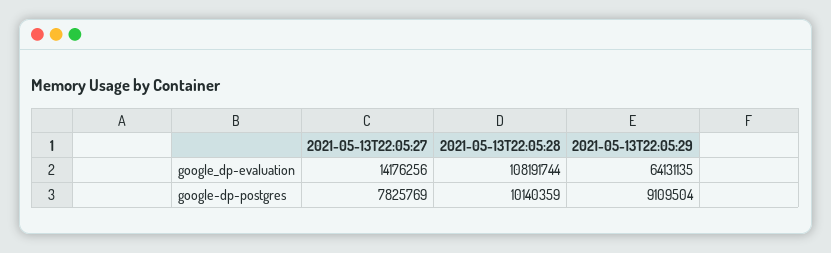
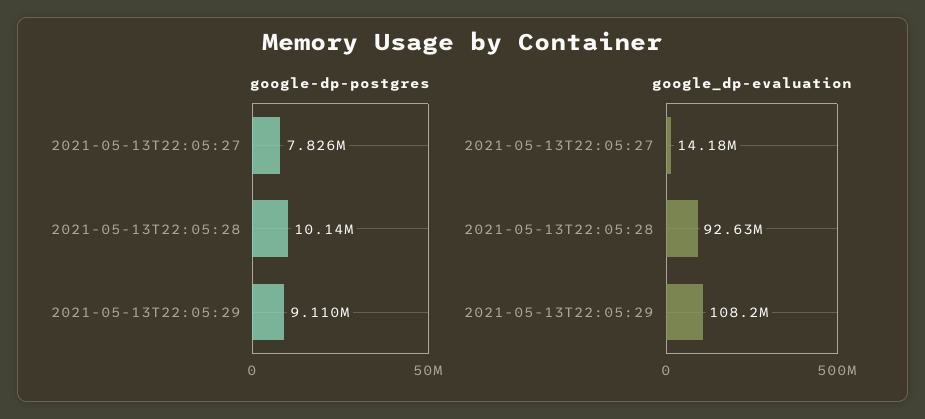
  {
    "google_dp-evaluation": {
      "2021-05-13T22:05:27": 14176256,
-     "2021-05-13T22:05:28": 108191744,
+     "2021-05-13T22:05:28": 92630000,
-     "2021-05-13T22:05:29": 64131135
+     "2021-05-13T22:05:29": 108200000
    },
    "google-dp-postgres": {
      "2021-05-13T22:05:27": 7825769,
      "2021-05-13T22:05:28": 10140359,
      "2021-05-13T22:05:29": 9109504
    }
  }

